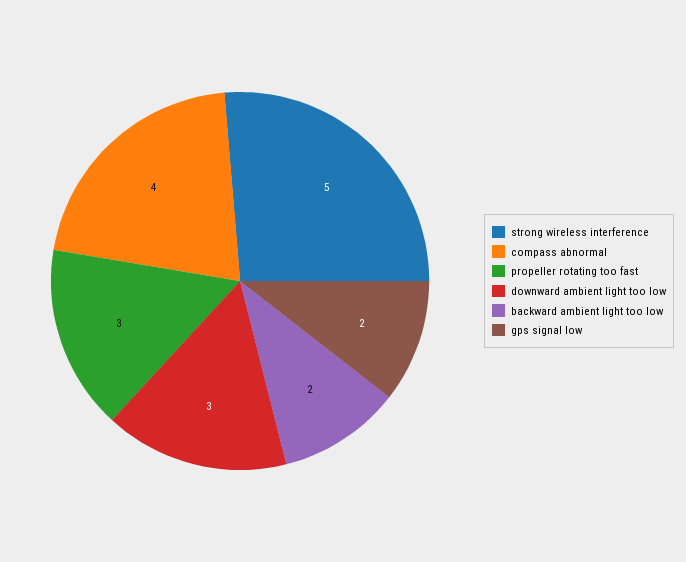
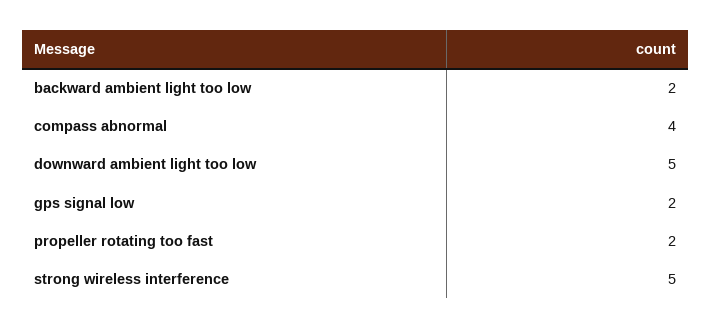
  {
    "strong wireless interference": 5,
    "compass abnormal": 4,
-   "propeller rotating too fast": 3,
+   "propeller rotating too fast": 2,
-   "downward ambient light too low": 3,
+   "downward ambient light too low": 5,
    "backward ambient light too low": 2,
    "gps signal low": 2
  }

